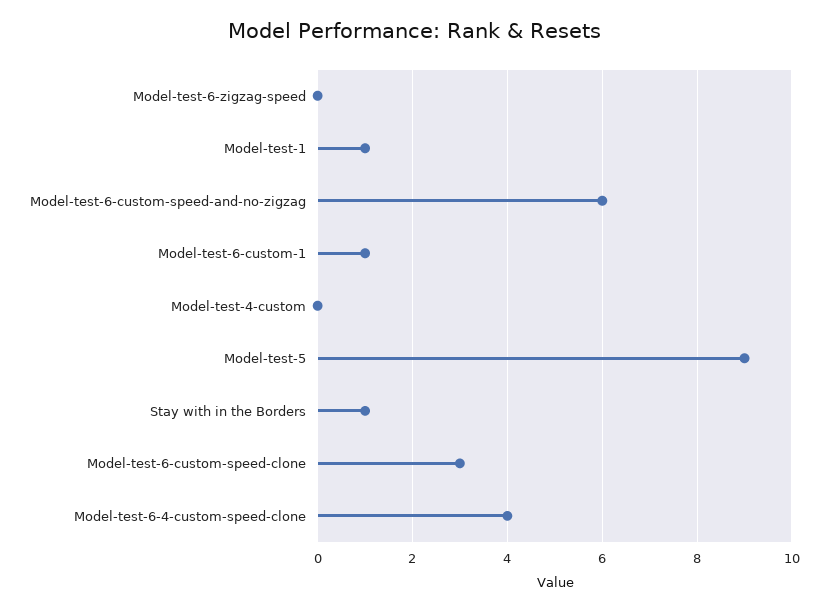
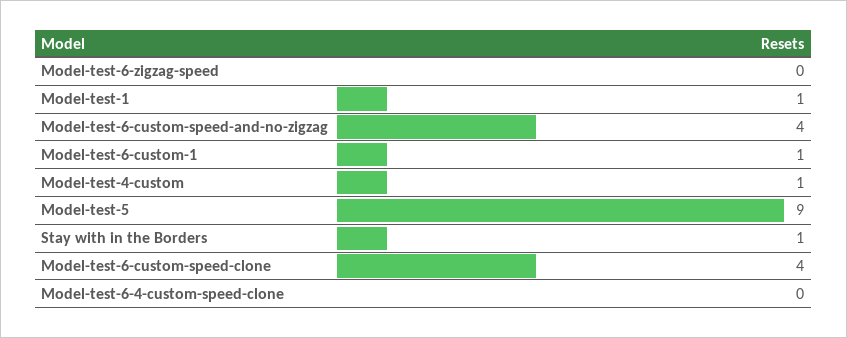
  {
    "Model-test-6-zigzag-speed": 0,
    "Model-test-1": 1,
-   "Model-test-6-custom-speed-and-no-zigzag": 6,
+   "Model-test-6-custom-speed-and-no-zigzag": 4,
    "Model-test-6-custom-1": 1,
-   "Model-test-4-custom": 0,
+   "Model-test-4-custom": 1,
    "Model-test-5": 9,
    "Stay with in the Borders": 1,
-   "Model-test-6-custom-speed-clone": 3,
+   "Model-test-6-custom-speed-clone": 4,
-   "Model-test-6-4-custom-speed-clone": 4
+   "Model-test-6-4-custom-speed-clone": 0
  }

